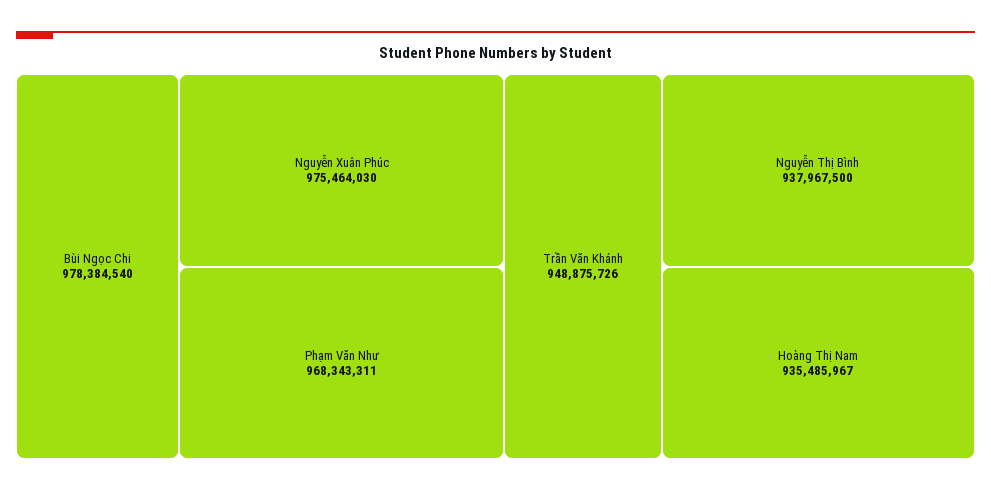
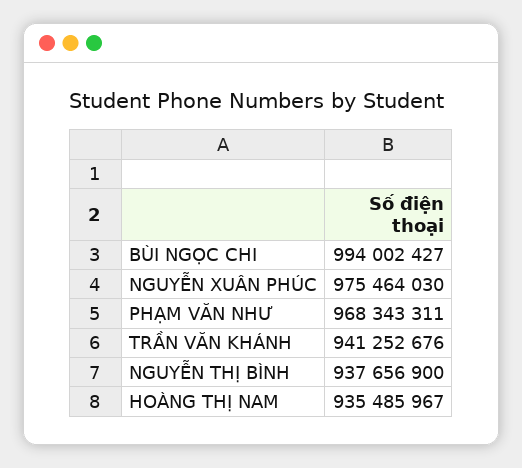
  {
-   "Bùi Ngọc Chi": 978384540,
+   "Bùi Ngọc Chi": 994002427,
    "Nguyễn Xuân Phúc": 975464030,
    "Phạm Văn Như": 968343311,
-   "Trần Văn Khánh": 948875726,
+   "Trần Văn Khánh": 941252676,
-   "Nguyễn Thị Bình": 937967500,
+   "Nguyễn Thị Bình": 937656900,
    "Hoàng Thị Nam": 935485967
  }

